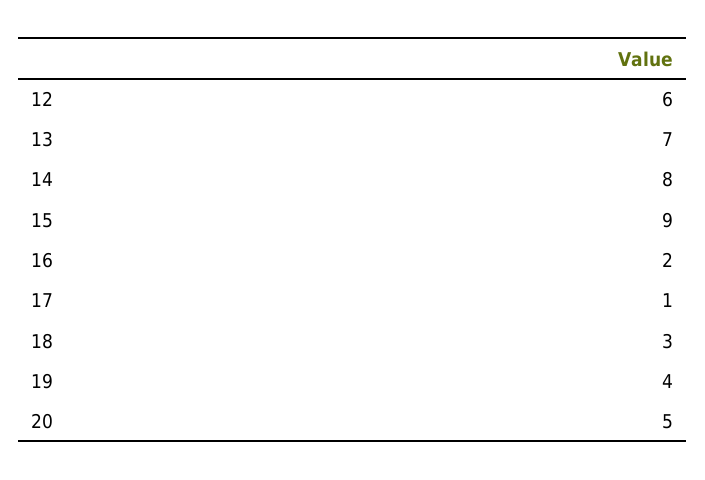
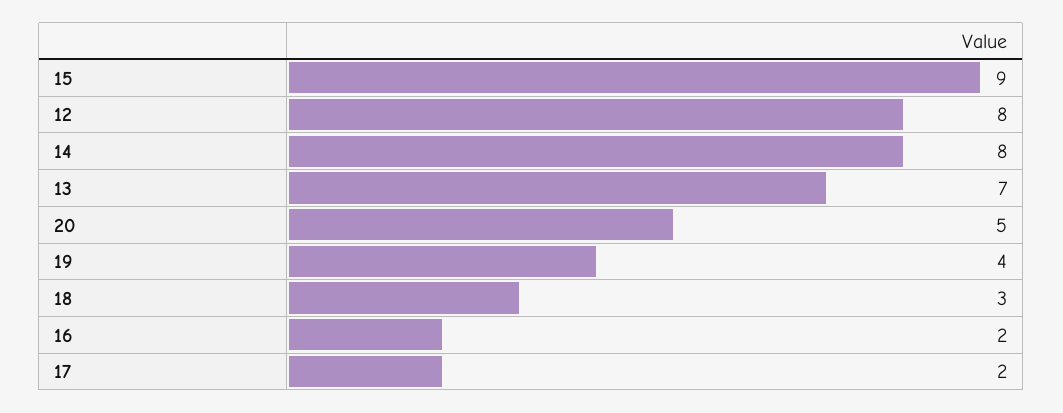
  {
-   "12": 6,
+   "12": 8,
    "13": 7,
    "14": 8,
    "15": 9,
    "16": 2,
-   "17": 1,
+   "17": 2,
    "18": 3,
    "19": 4,
    "20": 5
  }

